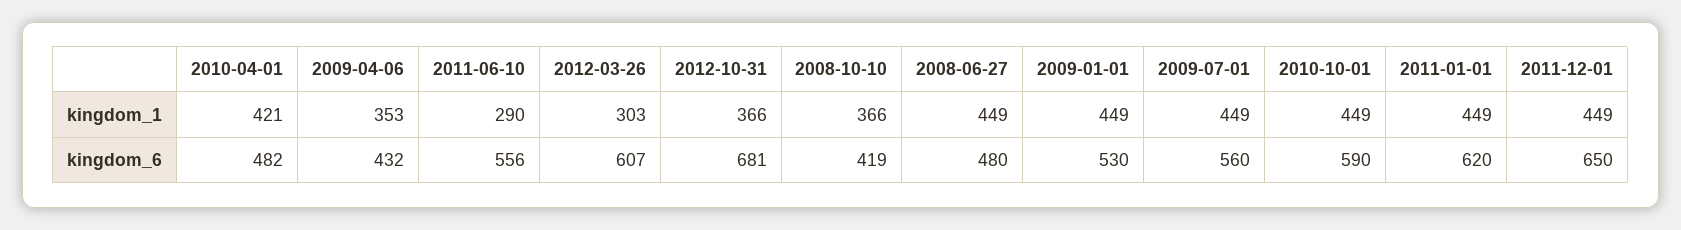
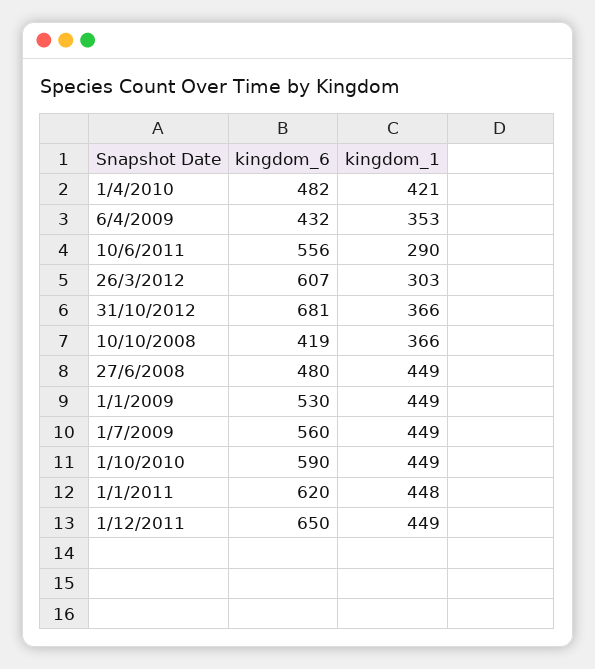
  {
    "2010-04-01": {
      "kingdom_1": 421,
      "kingdom_6": 482
    },
    "2009-04-06": {
      "kingdom_1": 353,
      "kingdom_6": 432
    },
    "2011-06-10": {
      "kingdom_1": 290,
      "kingdom_6": 556
    },
    "2012-03-26": {
      "kingdom_1": 303,
      "kingdom_6": 607
    },
    "2012-10-31": {
      "kingdom_1": 366,
      "kingdom_6": 681
    },
    "2008-10-10": {
      "kingdom_1": 366,
      "kingdom_6": 419
    },
    "2008-06-27": {
      "kingdom_1": 449,
      "kingdom_6": 480
    },
    "2009-01-01": {
      "kingdom_1": 449,
      "kingdom_6": 530
    },
    "2009-07-01": {
      "kingdom_1": 449,
      "kingdom_6": 560
    },
    "2010-10-01": {
      "kingdom_1": 449,
      "kingdom_6": 590
    },
    "2011-01-01": {
-     "kingdom_1": 449,
+     "kingdom_1": 448,
      "kingdom_6": 620
    },
    "2011-12-01": {
      "kingdom_1": 449,
      "kingdom_6": 650
    }
  }

